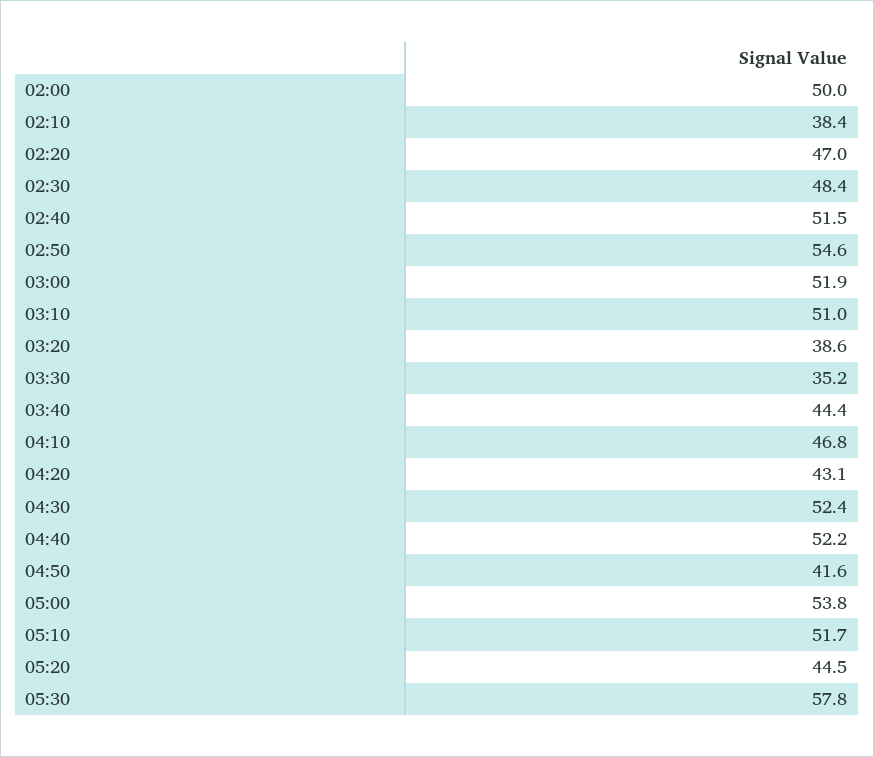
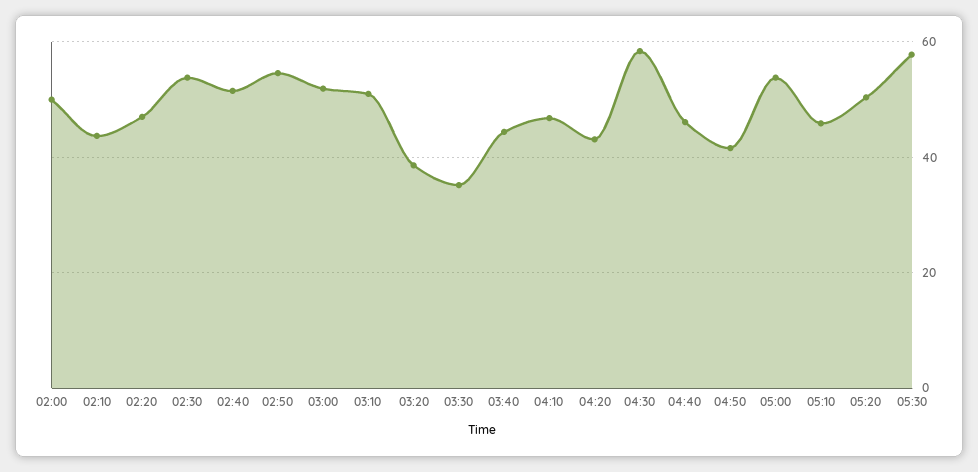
  {
    "02:00": 50,
-   "02:10": 38.4,
+   "02:10": 44,
    "02:20": 47,
-   "02:30": 48.4,
+   "02:30": 54,
    "02:40": 51.5,
    "02:50": 54.6,
    "03:00": 51.9,
    "03:10": 51,
    "03:20": 38.6,
    "03:30": 35.2,
    "03:40": 44.4,
    "04:10": 46.8,
    "04:20": 43.1,
-   "04:30": 52.4,
+   "04:30": 58,
-   "04:40": 52.2,
+   "04:40": 46,
    "04:50": 41.6,
    "05:00": 53.8,
-   "05:10": 51.7,
+   "05:10": 46,
-   "05:20": 44.5,
+   "05:20": 50,
    "05:30": 57.8
  }

